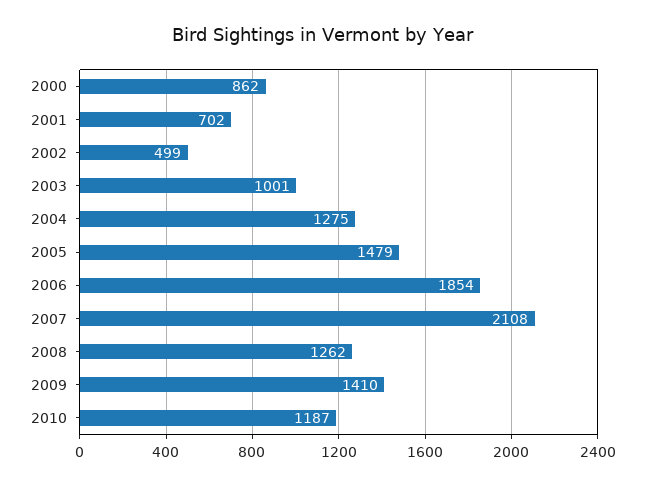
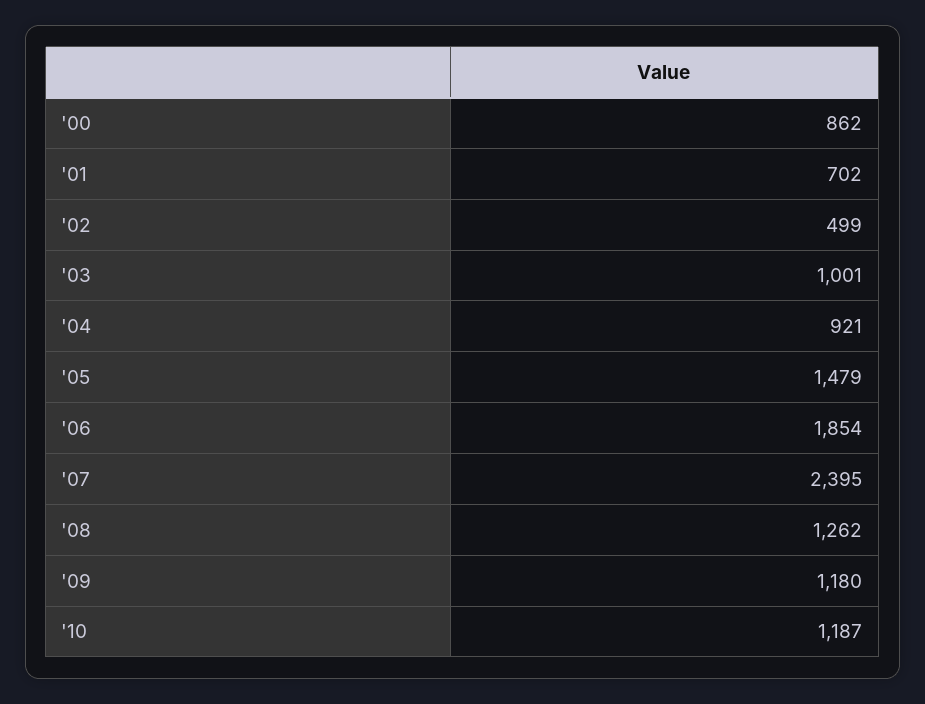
  {
    "2000": 862,
    "2001": 702,
    "2002": 499,
    "2003": 1001,
-   "2004": 1275,
+   "2004": 921,
    "2005": 1479,
    "2006": 1854,
-   "2007": 2108,
+   "2007": 2395,
    "2008": 1262,
-   "2009": 1410,
+   "2009": 1180,
    "2010": 1187
  }

